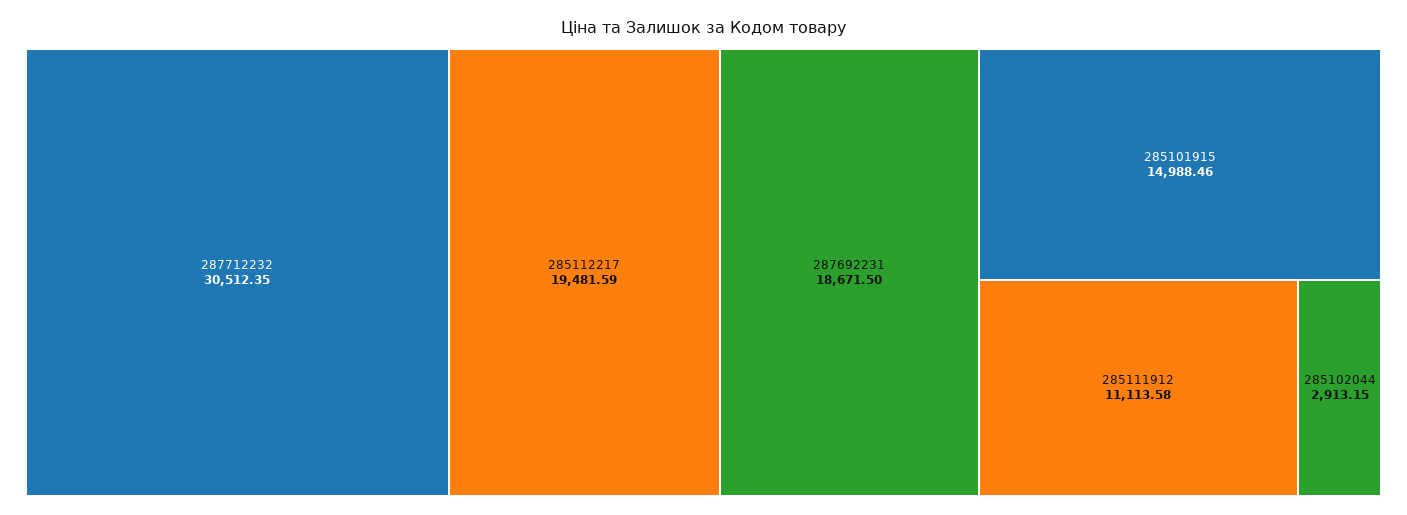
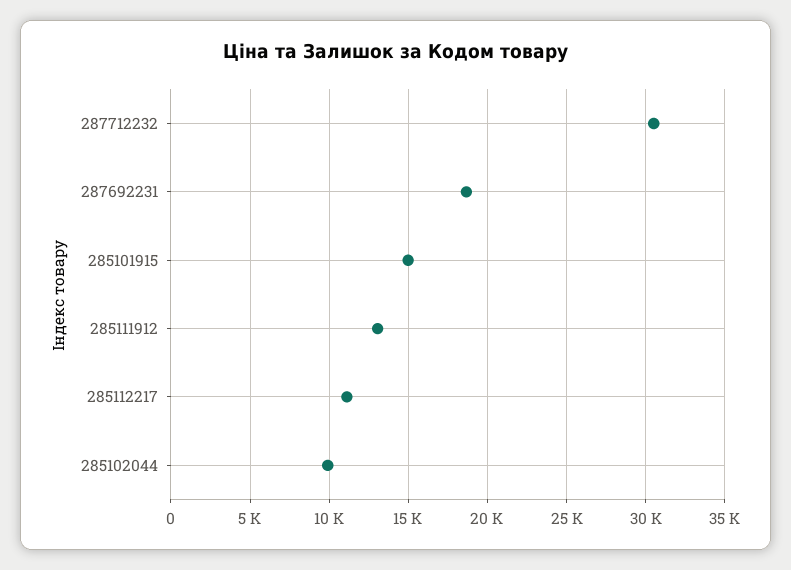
  {
    "287712232": 30512.35,
-   "285112217": 19481.59,
+   "285112217": 11000,
    "287692231": 18671.5,
    "285101915": 14988.46,
-   "285111912": 11113.58,
+   "285111912": 13000,
-   "285102044": 2913.15
+   "285102044": 10000
  }

